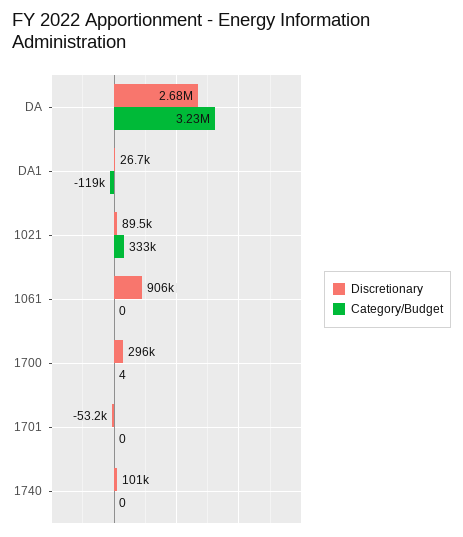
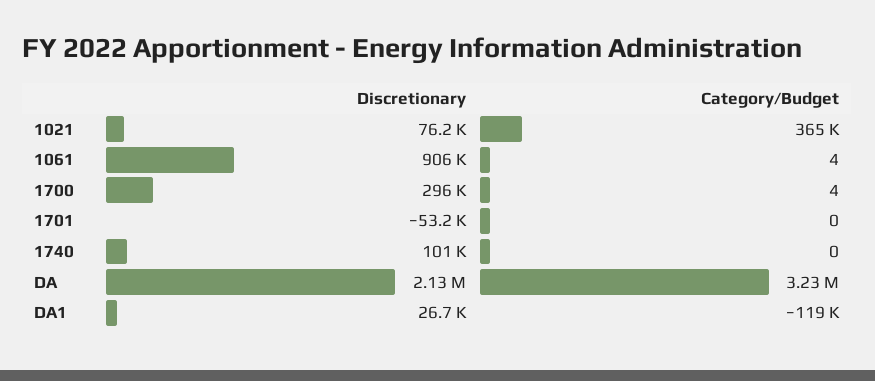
  {
    "Discretionary": {
-     "DA": 2680000,
+     "DA": 2130000,
      "DA1": 26700,
-     "1021": 89500,
+     "1021": 76200,
      "1061": 906000,
      "1700": 296000,
      "1701": -53200,
      "1740": 101000
    },
    "Category/Budget": {
      "DA": 3230000,
      "DA1": -119000,
-     "1021": 333000,
+     "1021": 365000,
-     "1061": 0,
+     "1061": 4,
      "1700": 4,
      "1701": 0,
      "1740": 0
    }
  }

